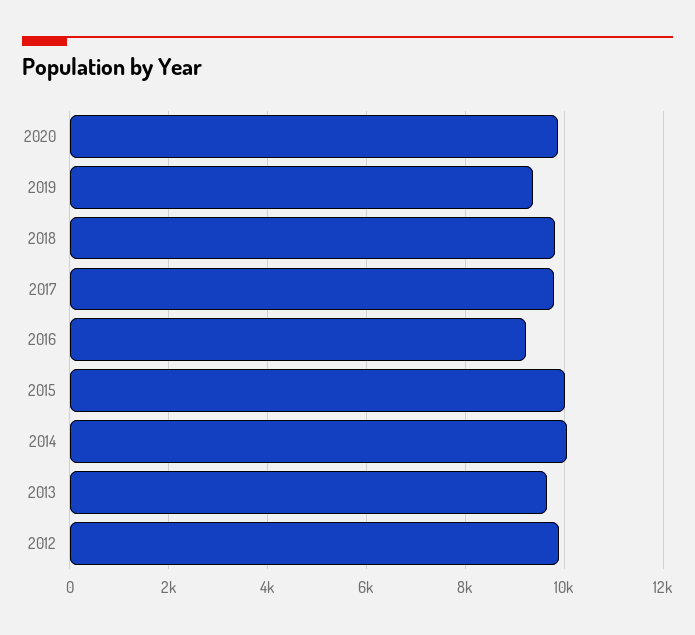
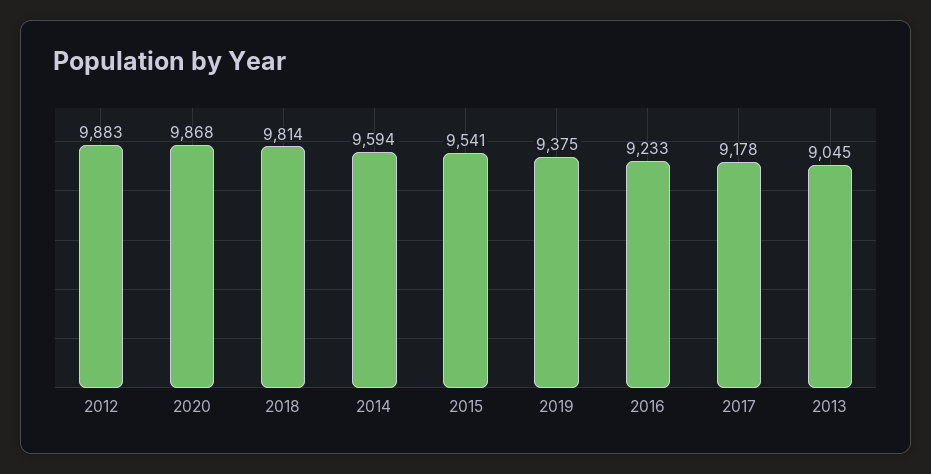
  {
    "2020": 9868,
    "2019": 9375,
    "2018": 9814,
-   "2017": 9800,
+   "2017": 9178,
    "2016": 9233,
-   "2015": 10000,
+   "2015": 9541,
-   "2014": 10000,
+   "2014": 9594,
-   "2013": 9600,
+   "2013": 9045,
    "2012": 9883
  }

